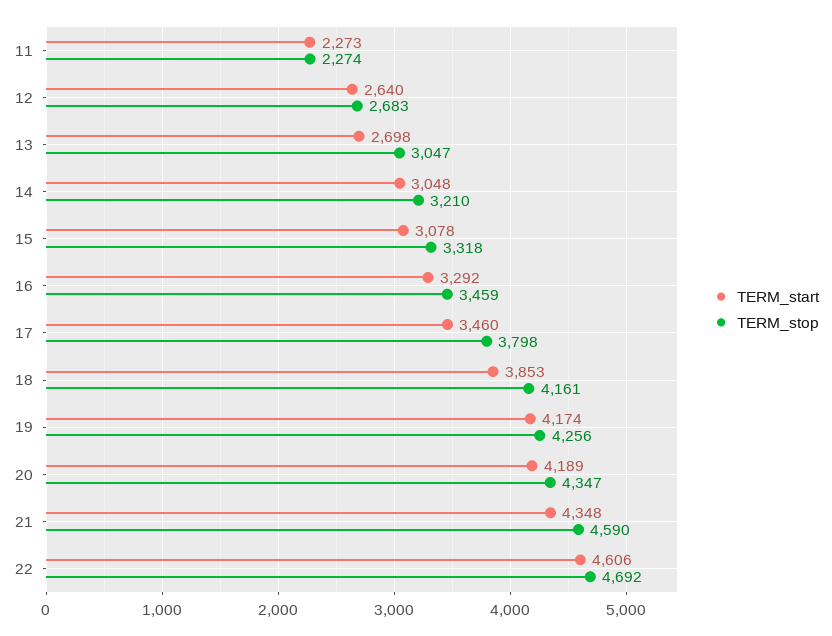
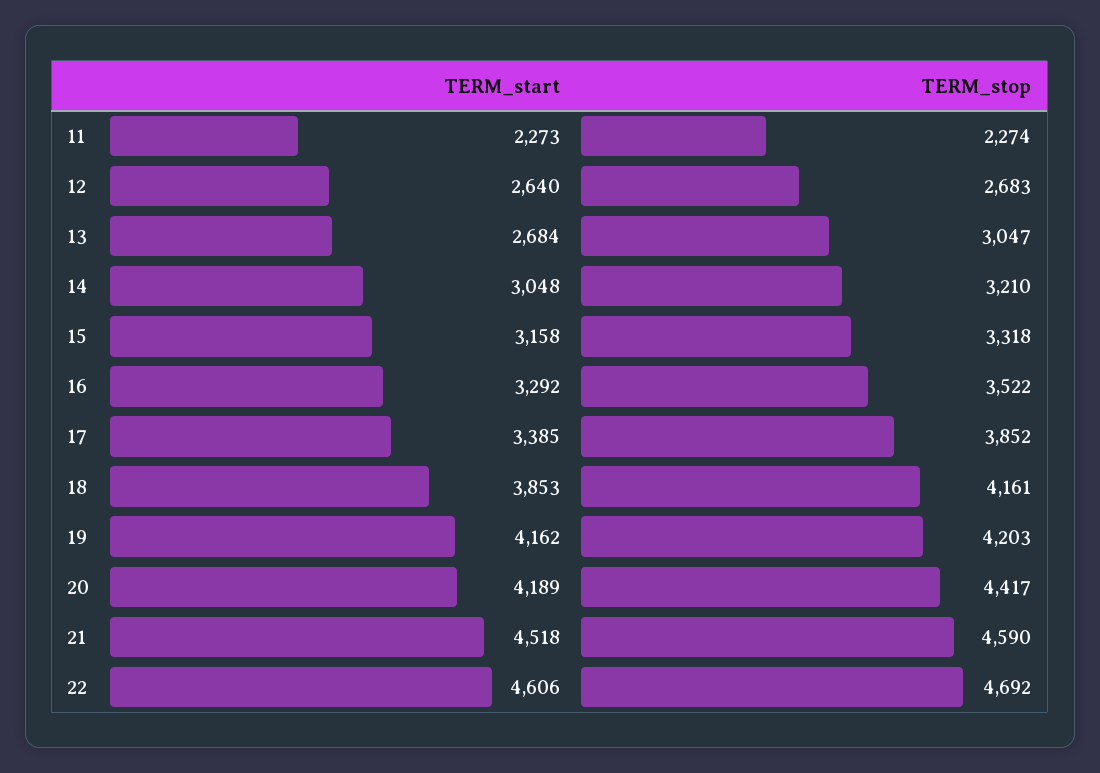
  {
    "TERM_start": {
      "11": 2273,
      "12": 2640,
-     "13": 2698,
+     "13": 2684,
      "14": 3048,
-     "15": 3078,
+     "15": 3158,
      "16": 3292,
-     "17": 3460,
+     "17": 3385,
      "18": 3853,
-     "19": 4174,
+     "19": 4162,
      "20": 4189,
-     "21": 4348,
+     "21": 4518,
      "22": 4606
    },
    "TERM_stop": {
      "11": 2274,
      "12": 2683,
      "13": 3047,
      "14": 3210,
      "15": 3318,
-     "16": 3459,
+     "16": 3522,
-     "17": 3798,
+     "17": 3852,
      "18": 4161,
-     "19": 4256,
+     "19": 4203,
-     "20": 4347,
+     "20": 4417,
      "21": 4590,
      "22": 4692
    }
  }

